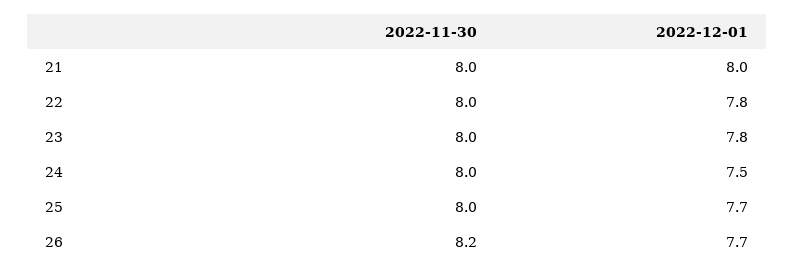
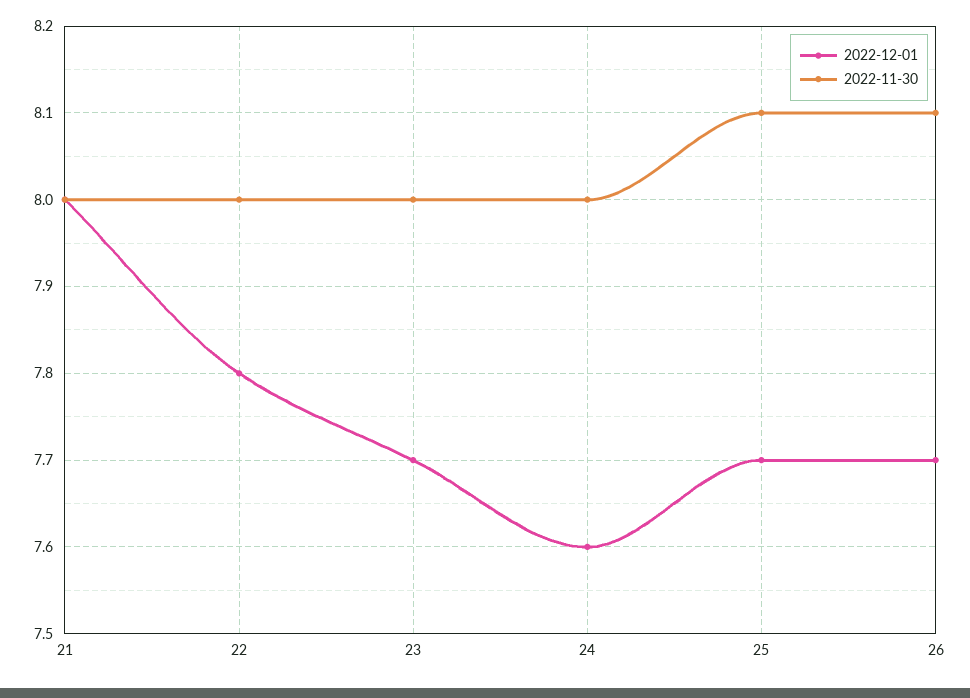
  {
    "2022-11-30": {
      "21": 8,
      "22": 8,
      "23": 8,
      "24": 8,
-     "25": 8,
+     "25": 8.1,
-     "26": 8.2
+     "26": 8.1
    },
    "2022-12-01": {
      "21": 8,
      "22": 7.8,
-     "23": 7.8,
+     "23": 7.7,
-     "24": 7.5,
+     "24": 7.6,
      "25": 7.7,
      "26": 7.7
    }
  }

